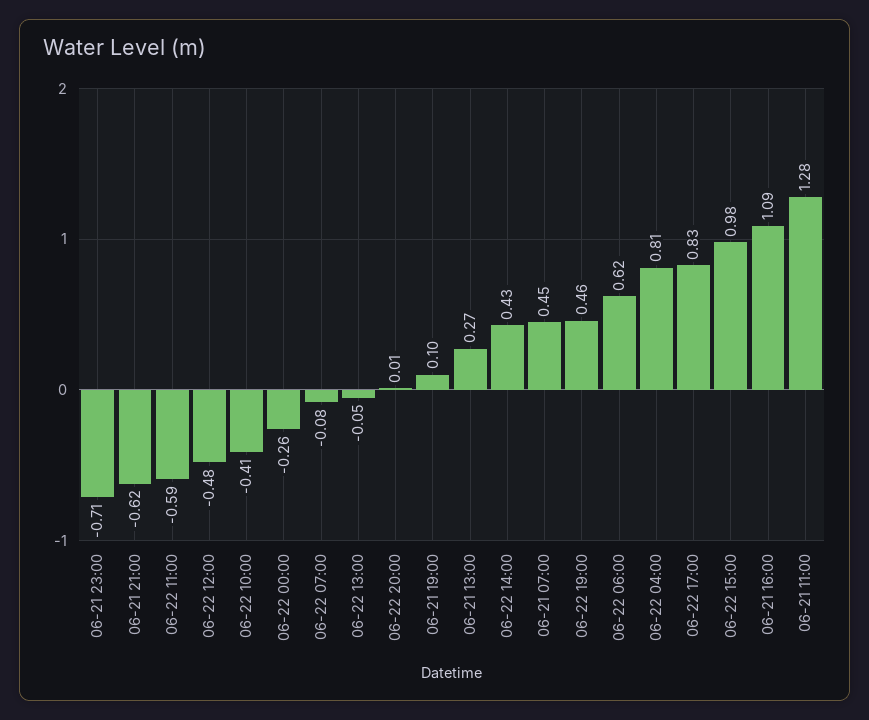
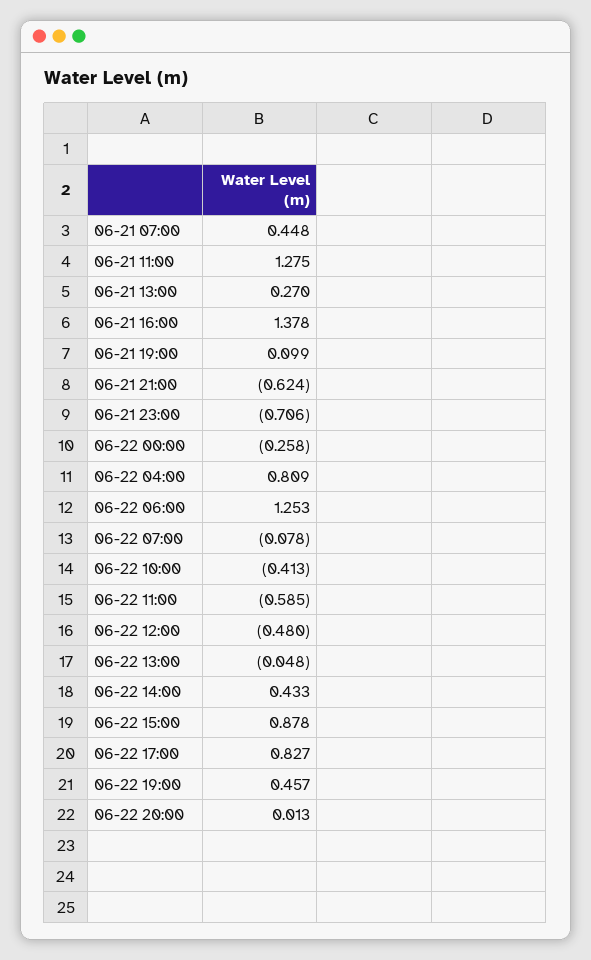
  {
    "06-21 23:00": -0.706,
    "06-21 21:00": -0.624,
    "06-22 11:00": -0.585,
    "06-22 12:00": -0.48,
    "06-22 10:00": -0.413,
    "06-22 00:00": -0.258,
    "06-22 07:00": -0.078,
    "06-22 13:00": -0.048,
    "06-22 20:00": 0.013,
    "06-21 19:00": 0.099,
    "06-21 13:00": 0.27,
    "06-22 14:00": 0.433,
    "06-21 07:00": 0.448,
    "06-22 19:00": 0.457,
-   "06-22 06:00": 0.62,
+   "06-22 06:00": 1.253,
    "06-22 04:00": 0.809,
    "06-22 17:00": 0.827,
-   "06-22 15:00": 0.98,
+   "06-22 15:00": 0.878,
-   "06-21 16:00": 1.09,
+   "06-21 16:00": 1.378,
    "06-21 11:00": 1.275
  }

